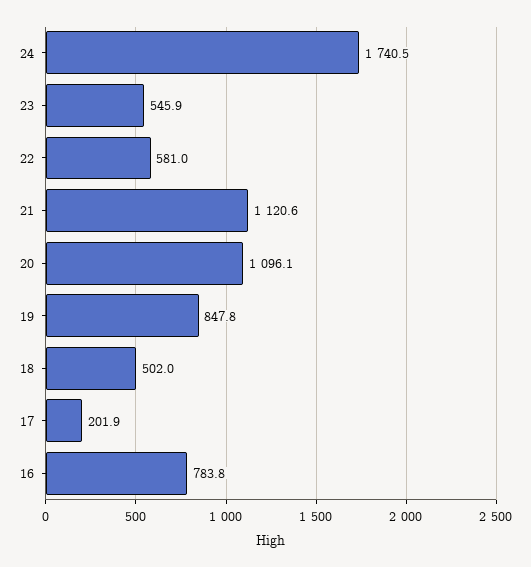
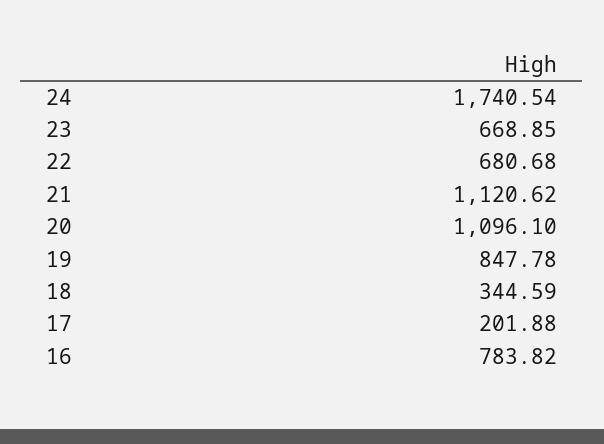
  {
    "24": 1740.54,
-   "23": 545.9,
+   "23": 668.85,
-   "22": 581,
+   "22": 680.68,
    "21": 1120.62,
    "20": 1096.1,
    "19": 847.78,
-   "18": 502,
+   "18": 344.59,
    "17": 201.88,
    "16": 783.82
  }

